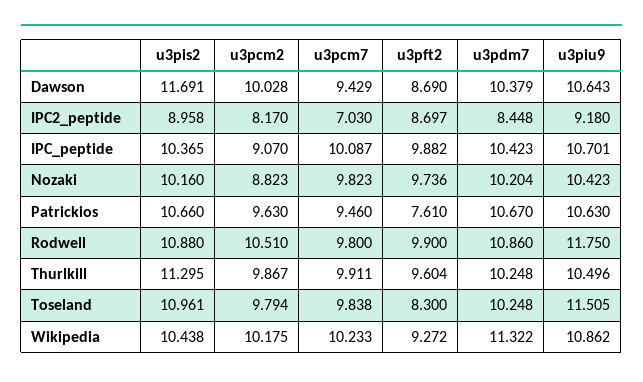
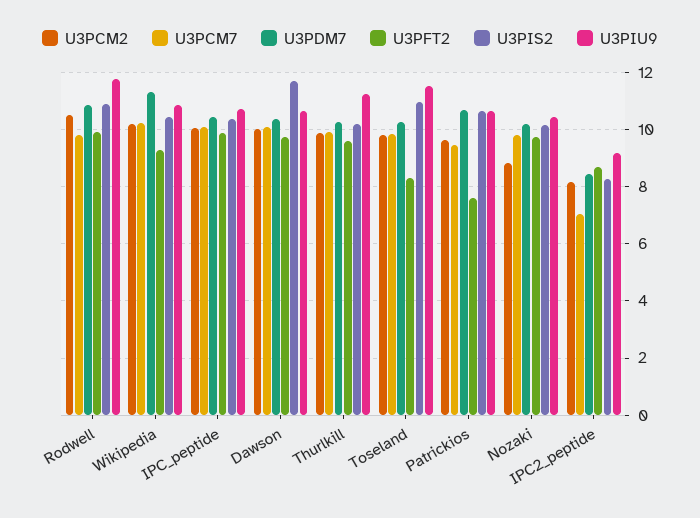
  {
    "u3pis2": {
      "Dawson": 11.691,
-     "IPC2_peptide": 8.958,
+     "IPC2_peptide": 8.25,
      "IPC_peptide": 10.365,
      "Nozaki": 10.16,
      "Patrickios": 10.66,
      "Rodwell": 10.88,
-     "Thurlkill": 11.295,
+     "Thurlkill": 10.25,
      "Toseland": 10.961,
      "Wikipedia": 10.438
    },
    "u3pcm2": {
      "Dawson": 10.028,
      "IPC2_peptide": 8.17,
-     "IPC_peptide": 9.07,
+     "IPC_peptide": 10,
      "Nozaki": 8.823,
      "Patrickios": 9.63,
      "Rodwell": 10.51,
      "Thurlkill": 9.867,
      "Toseland": 9.794,
      "Wikipedia": 10.175
    },
    "u3pcm7": {
-     "Dawson": 9.429,
+     "Dawson": 10,
      "IPC2_peptide": 7.03,
      "IPC_peptide": 10.087,
      "Nozaki": 9.823,
      "Patrickios": 9.46,
      "Rodwell": 9.8,
      "Thurlkill": 9.911,
      "Toseland": 9.838,
      "Wikipedia": 10.233
    },
    "u3pft2": {
-     "Dawson": 8.69,
+     "Dawson": 9.75,
      "IPC2_peptide": 8.697,
      "IPC_peptide": 9.882,
      "Nozaki": 9.736,
      "Patrickios": 7.61,
      "Rodwell": 9.9,
      "Thurlkill": 9.604,
      "Toseland": 8.3,
      "Wikipedia": 9.272
    },
    "u3pdm7": {
      "Dawson": 10.379,
      "IPC2_peptide": 8.448,
      "IPC_peptide": 10.423,
      "Nozaki": 10.204,
      "Patrickios": 10.67,
      "Rodwell": 10.86,
      "Thurlkill": 10.248,
      "Toseland": 10.248,
      "Wikipedia": 11.322
    },
    "u3piu9": {
      "Dawson": 10.643,
      "IPC2_peptide": 9.18,
      "IPC_peptide": 10.701,
      "Nozaki": 10.423,
      "Patrickios": 10.63,
      "Rodwell": 11.75,
-     "Thurlkill": 10.496,
+     "Thurlkill": 11.25,
      "Toseland": 11.505,
      "Wikipedia": 10.862
    }
  }

